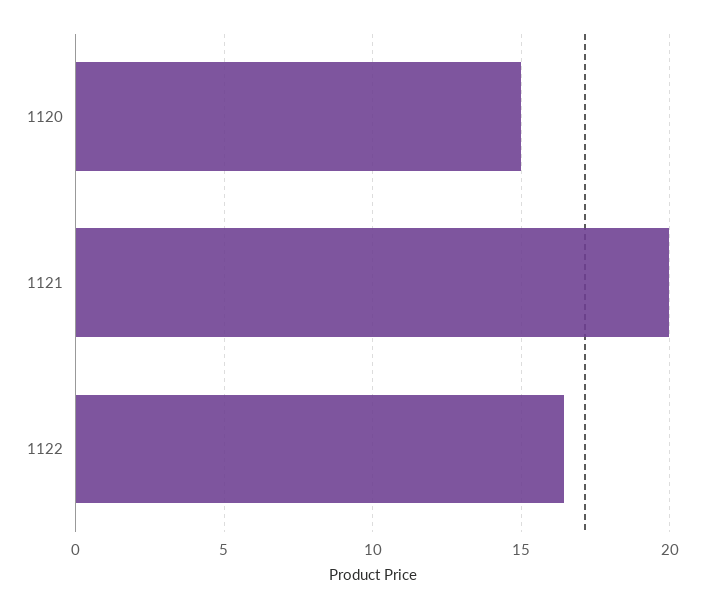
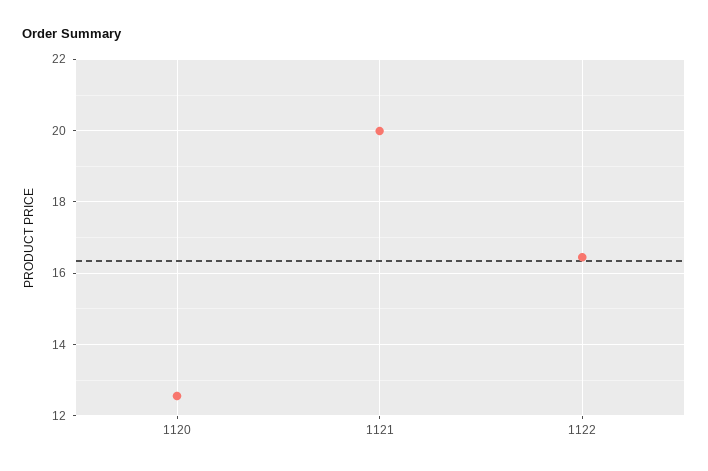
  {
-   "1120": 15,
+   "1120": 12.6,
    "1121": 20,
    "1122": 16.4
  }

